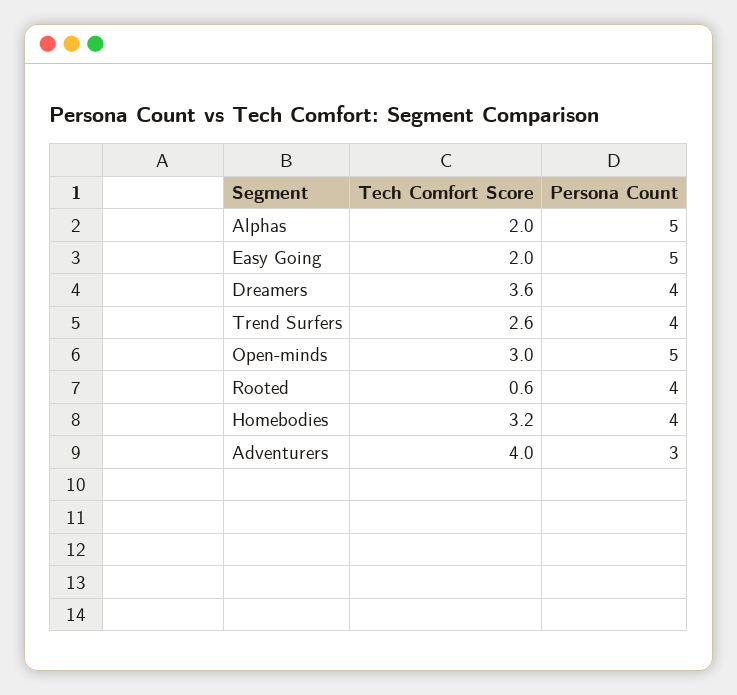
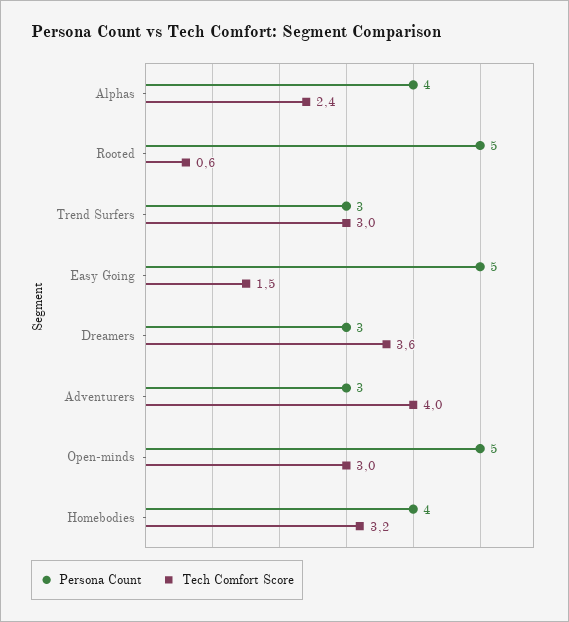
  {
    "Tech Comfort Score": {
-     "Alphas": 2,
+     "Alphas": 2.4,
-     "Easy Going": 2,
+     "Easy Going": 1.5,
      "Dreamers": 3.6,
-     "Trend Surfers": 2.6,
+     "Trend Surfers": 3,
      "Open-minds": 3,
      "Rooted": 0.6,
      "Homebodies": 3.2,
      "Adventurers": 4
    },
    "Persona Count": {
-     "Alphas": 5,
+     "Alphas": 4,
      "Easy Going": 5,
-     "Dreamers": 4,
+     "Dreamers": 3,
-     "Trend Surfers": 4,
+     "Trend Surfers": 3,
      "Open-minds": 5,
-     "Rooted": 4,
+     "Rooted": 5,
      "Homebodies": 4,
      "Adventurers": 3
    }
  }

